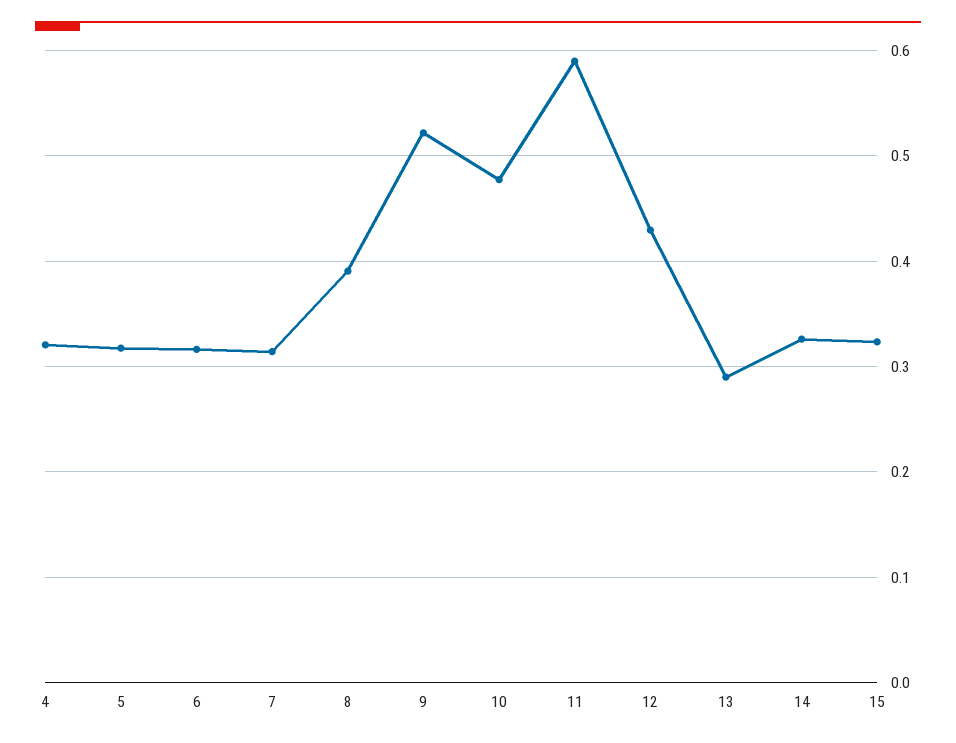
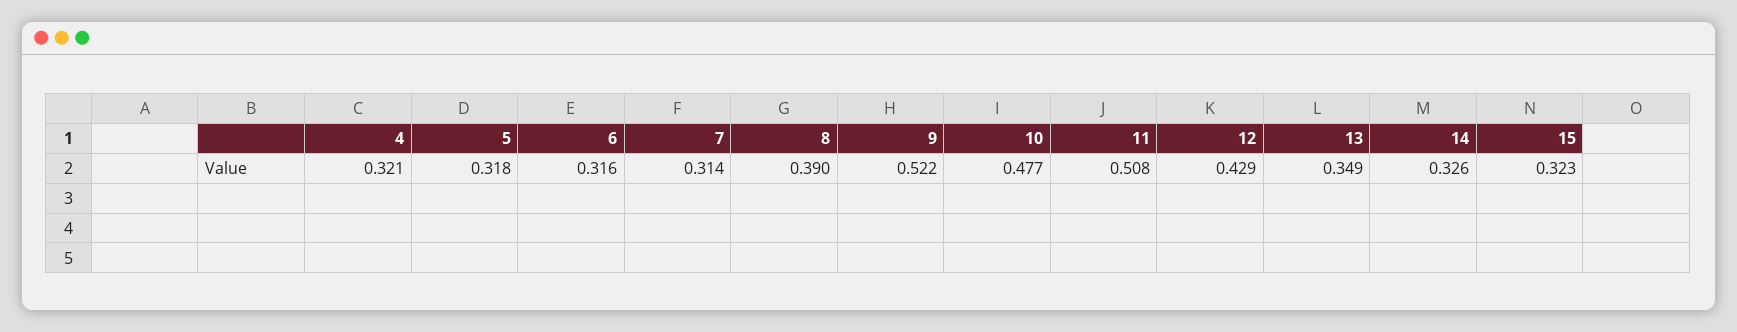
  {
    "4": 0.321,
    "5": 0.318,
    "6": 0.316,
    "7": 0.314,
    "8": 0.39,
    "9": 0.522,
    "10": 0.477,
-   "11": 0.59,
+   "11": 0.508,
    "12": 0.429,
-   "13": 0.29,
+   "13": 0.349,
    "14": 0.326,
    "15": 0.323
  }

